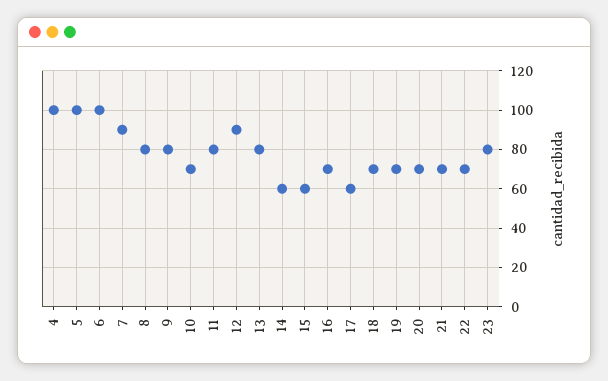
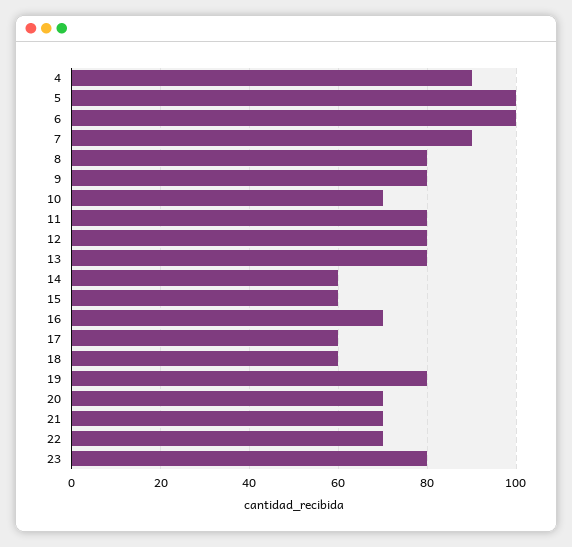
  {
-   "4": 100,
+   "4": 90,
    "5": 100,
    "6": 100,
    "7": 90,
    "8": 80,
    "9": 80,
    "10": 70,
    "11": 80,
-   "12": 90,
+   "12": 80,
    "13": 80,
    "14": 60,
    "15": 60,
    "16": 70,
    "17": 60,
-   "18": 70,
+   "18": 60,
-   "19": 70,
+   "19": 80,
    "20": 70,
    "21": 70,
    "22": 70,
    "23": 80
  }

